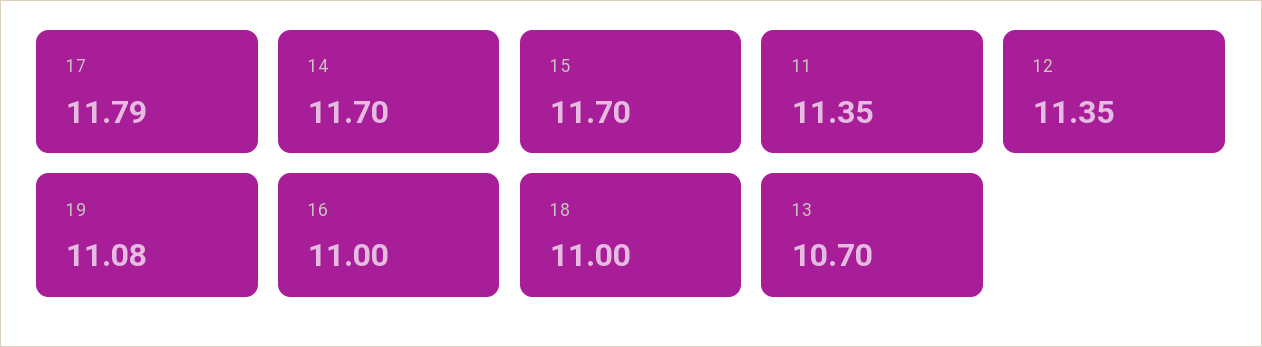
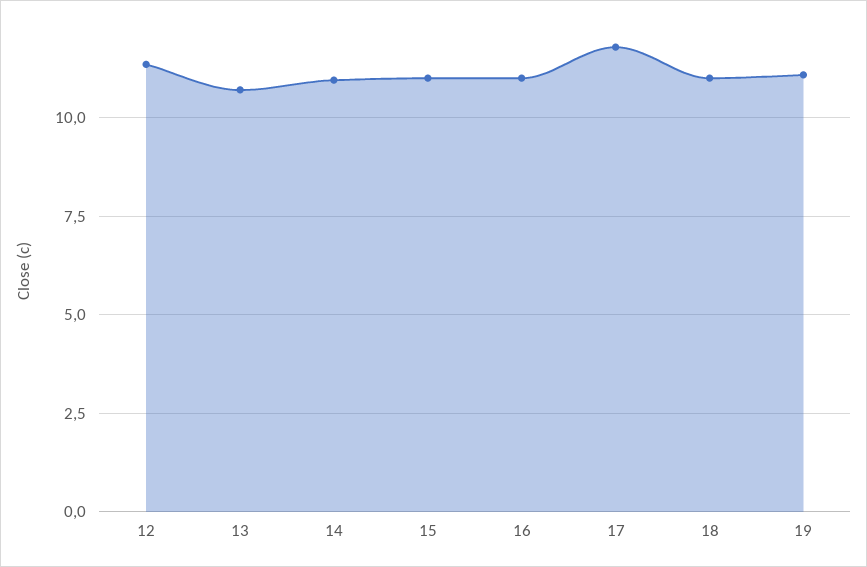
  {
    "17": 11.79,
-   "14": 11.7,
+   "14": 11,
-   "15": 11.7,
+   "15": 11,
-   "11": 11.35,
    "12": 11.35,
    "19": 11.08,
    "16": 11,
    "18": 11,
    "13": 10.7
  }

